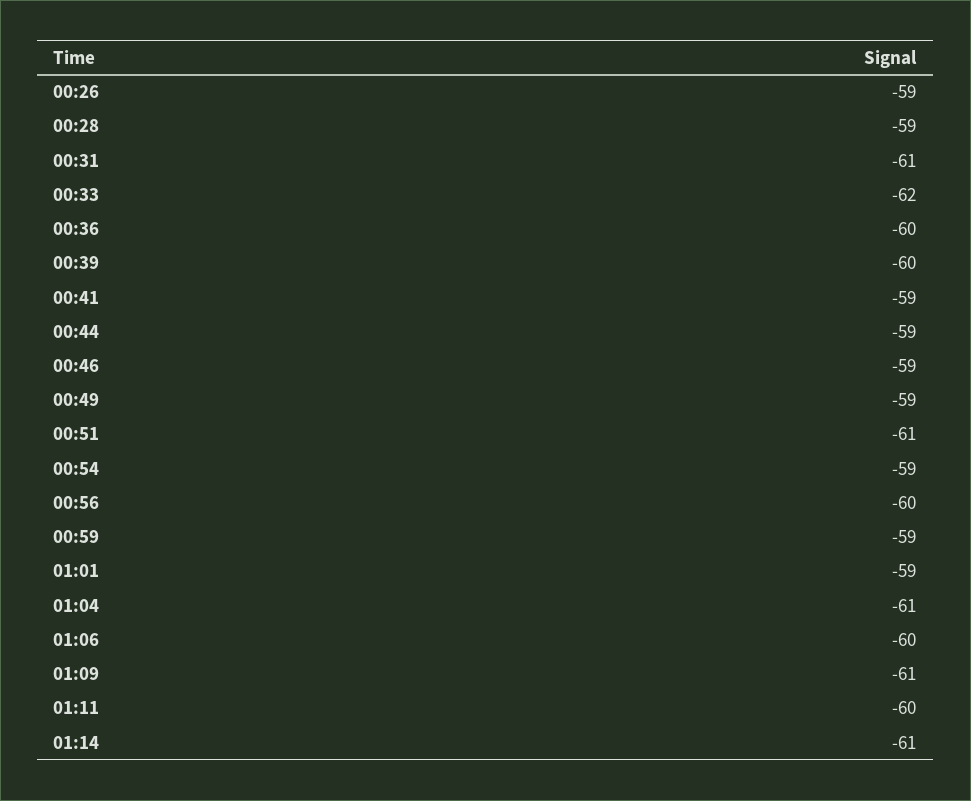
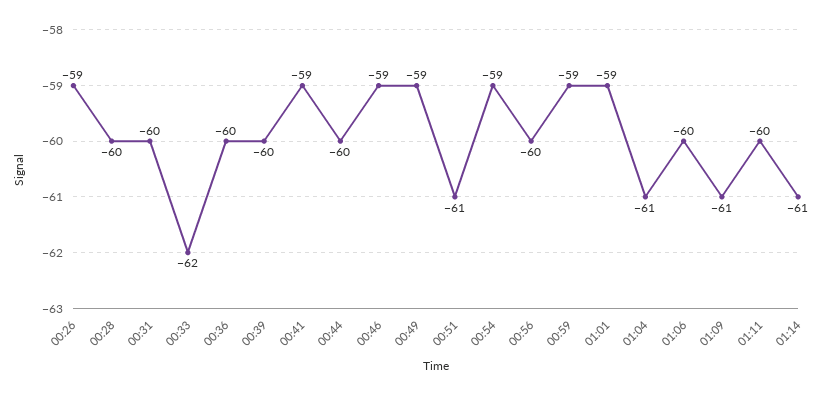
  {
    "00:26": -59,
-   "00:28": -59,
+   "00:28": -60,
-   "00:31": -61,
+   "00:31": -60,
    "00:33": -62,
    "00:36": -60,
    "00:39": -60,
    "00:41": -59,
-   "00:44": -59,
+   "00:44": -60,
    "00:46": -59,
    "00:49": -59,
    "00:51": -61,
    "00:54": -59,
    "00:56": -60,
    "00:59": -59,
    "01:01": -59,
    "01:04": -61,
    "01:06": -60,
    "01:09": -61,
    "01:11": -60,
    "01:14": -61
  }

